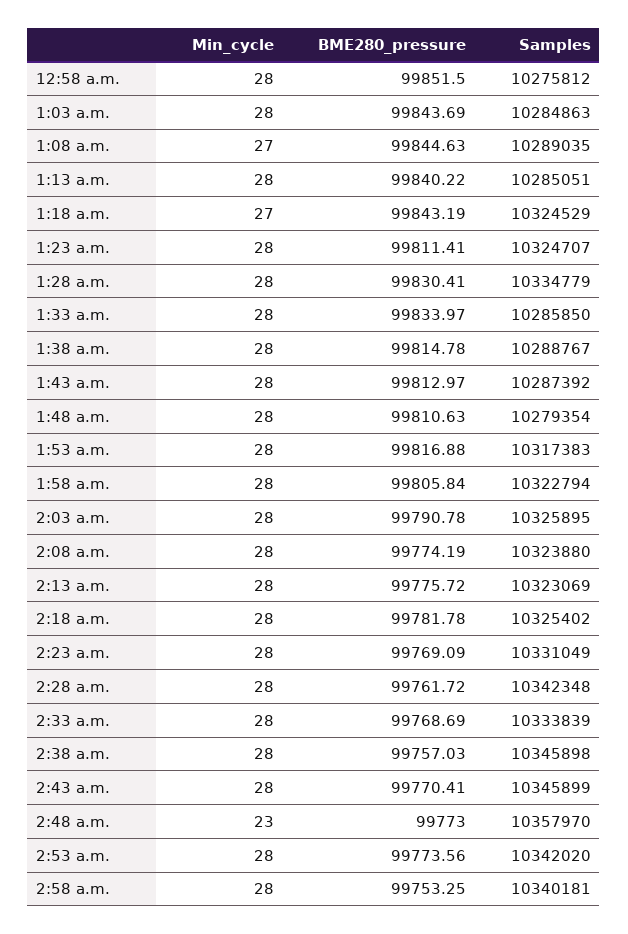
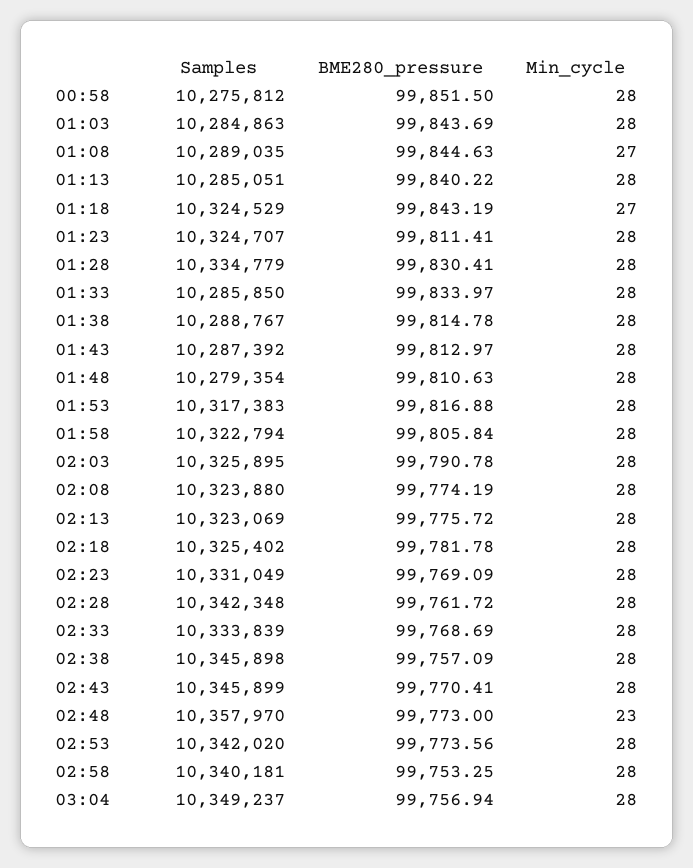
  {
    "Min_cycle": {
      "12:58 a.m.": 28,
      "1:03 a.m.": 28,
      "1:08 a.m.": 27,
      "1:13 a.m.": 28,
      "1:18 a.m.": 27,
      "1:23 a.m.": 28,
      "1:28 a.m.": 28,
      "1:33 a.m.": 28,
      "1:38 a.m.": 28,
      "1:43 a.m.": 28,
      "1:48 a.m.": 28,
      "1:53 a.m.": 28,
      "1:58 a.m.": 28,
      "2:03 a.m.": 28,
      "2:08 a.m.": 28,
      "2:13 a.m.": 28,
      "2:18 a.m.": 28,
      "2:23 a.m.": 28,
      "2:28 a.m.": 28,
      "2:33 a.m.": 28,
      "2:38 a.m.": 28,
      "2:43 a.m.": 28,
      "2:48 a.m.": 23,
      "2:53 a.m.": 28,
-     "2:58 a.m.": 28
+     "2:58 a.m.": 28,
+     "03:04": 28
    },
    "BME280_pressure": {
      "12:58 a.m.": 99851.5,
      "1:03 a.m.": 99843.69,
      "1:08 a.m.": 99844.63,
      "1:13 a.m.": 99840.22,
      "1:18 a.m.": 99843.19,
      "1:23 a.m.": 99811.41,
      "1:28 a.m.": 99830.41,
      "1:33 a.m.": 99833.97,
      "1:38 a.m.": 99814.78,
      "1:43 a.m.": 99812.97,
      "1:48 a.m.": 99810.63,
      "1:53 a.m.": 99816.88,
      "1:58 a.m.": 99805.84,
      "2:03 a.m.": 99790.78,
      "2:08 a.m.": 99774.19,
      "2:13 a.m.": 99775.72,
      "2:18 a.m.": 99781.78,
      "2:23 a.m.": 99769.09,
      "2:28 a.m.": 99761.72,
      "2:33 a.m.": 99768.69,
-     "2:38 a.m.": 99757.03,
+     "2:38 a.m.": 99757.09,
      "2:43 a.m.": 99770.41,
      "2:48 a.m.": 99773,
      "2:53 a.m.": 99773.56,
-     "2:58 a.m.": 99753.25
+     "2:58 a.m.": 99753.25,
+     "03:04": 99756.94
    },
    "Samples": {
      "12:58 a.m.": 10275812,
      "1:03 a.m.": 10284863,
      "1:08 a.m.": 10289035,
      "1:13 a.m.": 10285051,
      "1:18 a.m.": 10324529,
      "1:23 a.m.": 10324707,
      "1:28 a.m.": 10334779,
      "1:33 a.m.": 10285850,
      "1:38 a.m.": 10288767,
      "1:43 a.m.": 10287392,
      "1:48 a.m.": 10279354,
      "1:53 a.m.": 10317383,
      "1:58 a.m.": 10322794,
      "2:03 a.m.": 10325895,
      "2:08 a.m.": 10323880,
      "2:13 a.m.": 10323069,
      "2:18 a.m.": 10325402,
      "2:23 a.m.": 10331049,
      "2:28 a.m.": 10342348,
      "2:33 a.m.": 10333839,
      "2:38 a.m.": 10345898,
      "2:43 a.m.": 10345899,
      "2:48 a.m.": 10357970,
      "2:53 a.m.": 10342020,
-     "2:58 a.m.": 10340181
+     "2:58 a.m.": 10340181,
+     "03:04": 10349237
    }
  }

